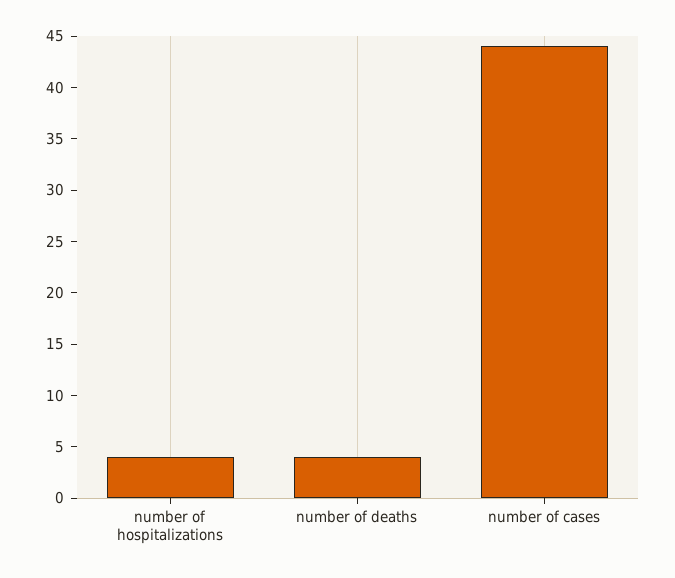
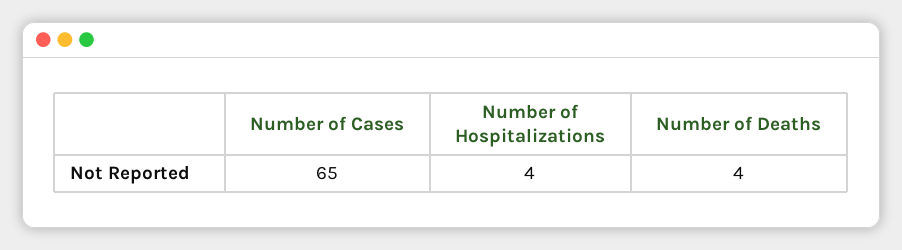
  {
    "number of hospitalizations": 4,
    "number of deaths": 4,
-   "number of cases": 44
+   "number of cases": 65
  }

